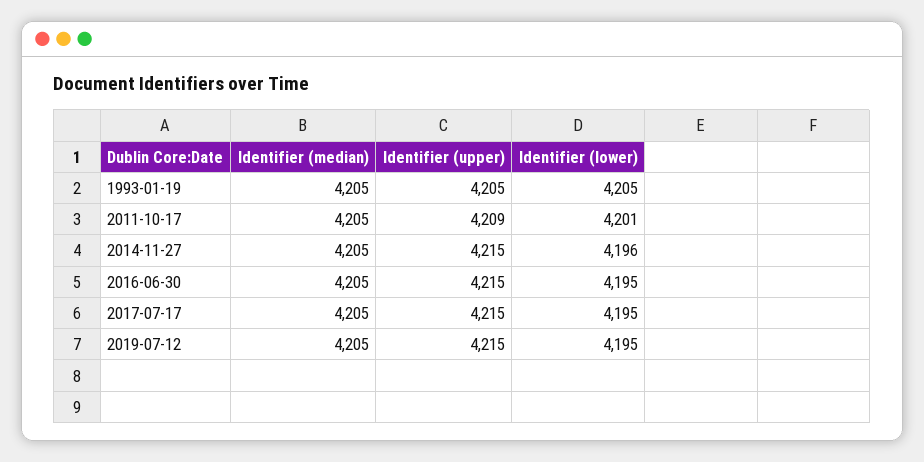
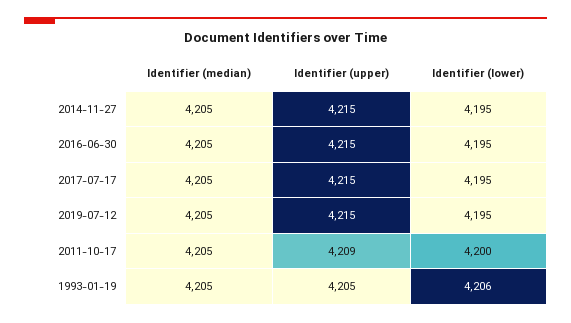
  {
    "Identifier (median)": {
      "1993-01-19": 4205,
      "2011-10-17": 4205,
      "2014-11-27": 4205,
      "2016-06-30": 4205,
      "2017-07-17": 4205,
      "2019-07-12": 4205
    },
    "Identifier (upper)": {
      "1993-01-19": 4205,
      "2011-10-17": 4209,
      "2014-11-27": 4215,
      "2016-06-30": 4215,
      "2017-07-17": 4215,
      "2019-07-12": 4215
    },
    "Identifier (lower)": {
-     "1993-01-19": 4205,
+     "1993-01-19": 4206,
-     "2011-10-17": 4201,
+     "2011-10-17": 4200,
-     "2014-11-27": 4196,
+     "2014-11-27": 4195,
      "2016-06-30": 4195,
      "2017-07-17": 4195,
      "2019-07-12": 4195
    }
  }

